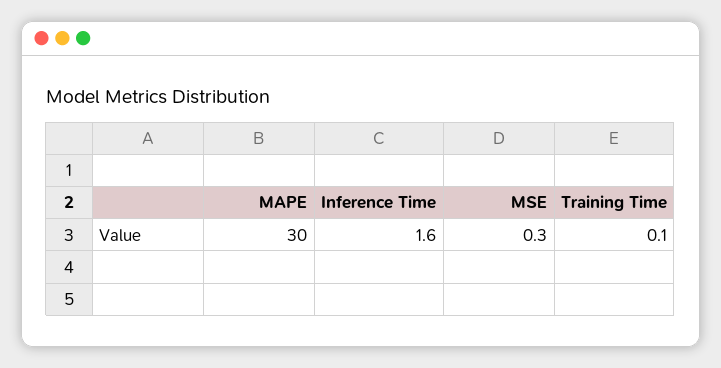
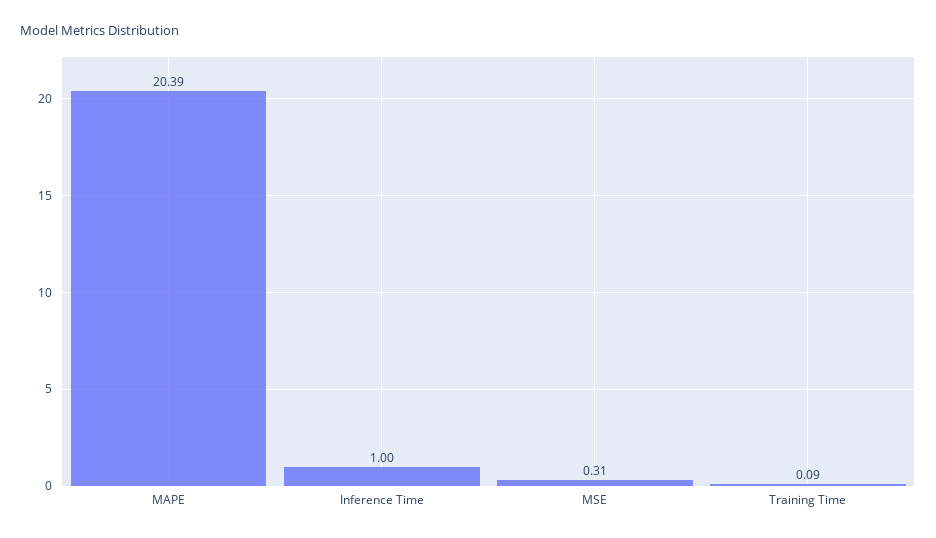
  {
-   "MAPE": 30,
+   "MAPE": 20.39,
-   "Inference Time": 1.6,
+   "Inference Time": 1,
    "MSE": 0.31,
    "Training Time": 0.09
  }

